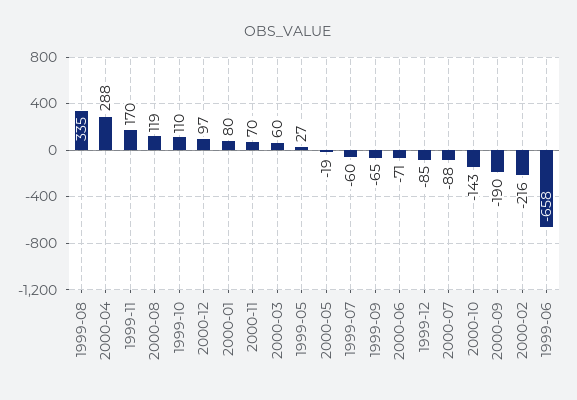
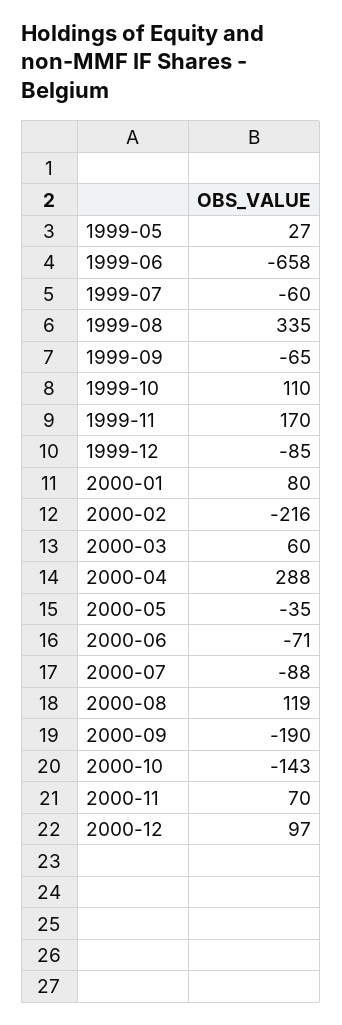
  {
    "1999-08": 335,
    "2000-04": 288,
    "1999-11": 170,
    "2000-08": 119,
    "1999-10": 110,
    "2000-12": 97,
    "2000-01": 80,
    "2000-11": 70,
    "2000-03": 60,
    "1999-05": 27,
-   "2000-05": -19,
+   "2000-05": -35,
    "1999-07": -60,
    "1999-09": -65,
    "2000-06": -71,
    "1999-12": -85,
    "2000-07": -88,
    "2000-10": -143,
    "2000-09": -190,
    "2000-02": -216,
    "1999-06": -658
  }

